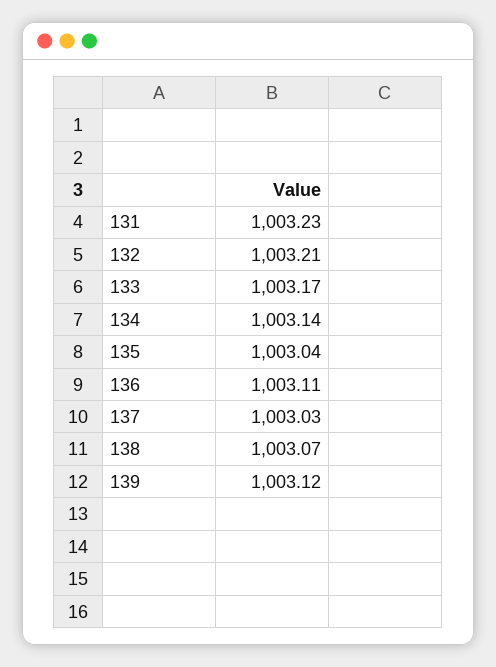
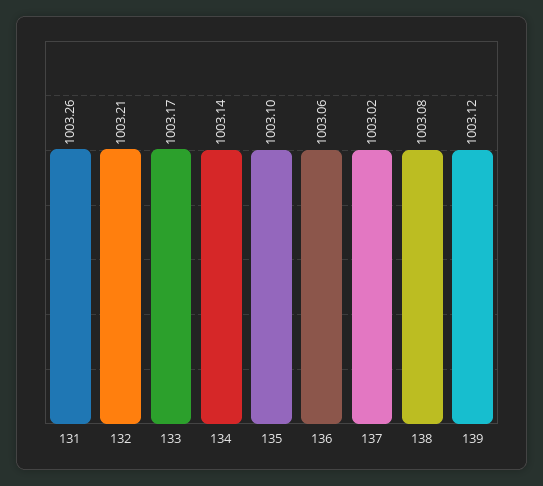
  {
-   "131": 1003.23,
+   "131": 1003.26,
    "132": 1003.21,
    "133": 1003.17,
    "134": 1003.14,
-   "135": 1003.04,
+   "135": 1003.1,
-   "136": 1003.11,
+   "136": 1003.06,
-   "137": 1003.03,
+   "137": 1003.02,
-   "138": 1003.07,
+   "138": 1003.08,
    "139": 1003.12
  }

